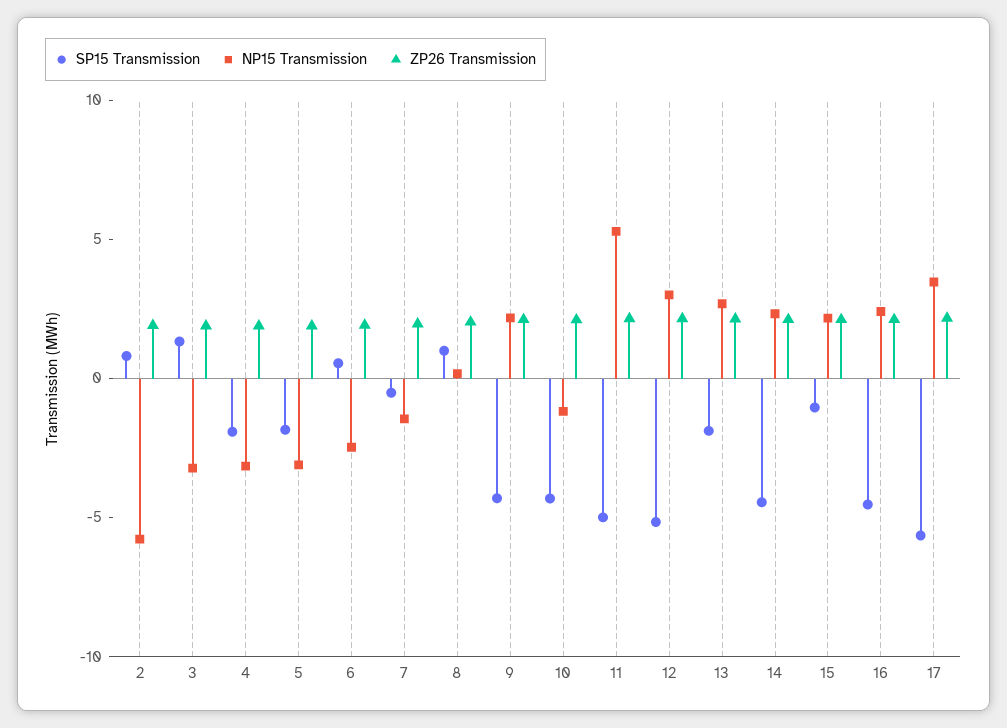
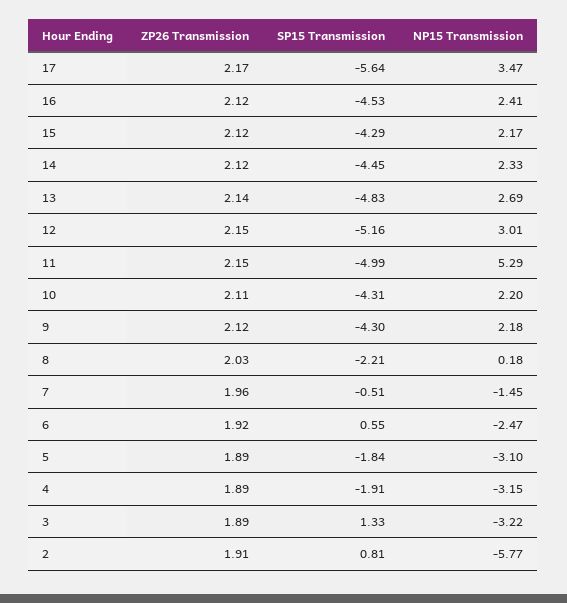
  {
    "SP15 Transmission": {
      "2": 0.81,
      "3": 1.33,
      "4": -1.91,
      "5": -1.84,
      "6": 0.55,
      "7": -0.51,
-     "8": 1,
+     "8": -2.21,
      "9": -4.3,
      "10": -4.31,
      "11": -4.99,
      "12": -5.16,
-     "13": -2,
+     "13": -4.83,
      "14": -4.45,
-     "15": -1,
+     "15": -4.29,
      "16": -4.53,
      "17": -5.64
    },
    "NP15 Transmission": {
      "2": -5.77,
      "3": -3.22,
      "4": -3.15,
      "5": -3.1,
      "6": -2.47,
      "7": -1.45,
      "8": 0.18,
      "9": 2.18,
-     "10": -1,
+     "10": 2.2,
      "11": 5.29,
      "12": 3.01,
      "13": 2.69,
      "14": 2.33,
      "15": 2.17,
      "16": 2.41,
      "17": 3.47
    },
    "ZP26 Transmission": {
      "2": 1.91,
      "3": 1.89,
      "4": 1.89,
      "5": 1.89,
      "6": 1.92,
      "7": 1.96,
      "8": 2.03,
      "9": 2.12,
      "10": 2.11,
      "11": 2.15,
      "12": 2.15,
      "13": 2.14,
      "14": 2.12,
      "15": 2.12,
      "16": 2.12,
      "17": 2.17
    }
  }

